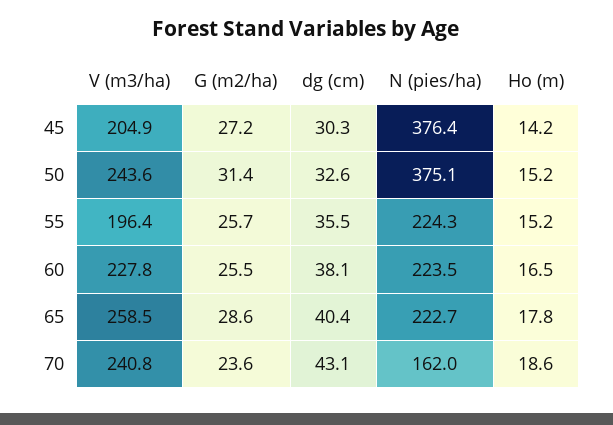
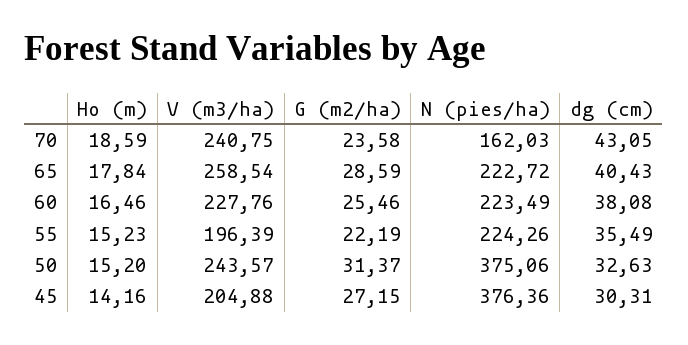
  {
    "V (m3/ha)": {
      "45": 204.88,
      "50": 243.57,
      "55": 196.39,
      "60": 227.76,
      "65": 258.54,
      "70": 240.75
    },
    "G (m2/ha)": {
      "45": 27.15,
      "50": 31.37,
-     "55": 25.7,
+     "55": 22.19,
      "60": 25.46,
      "65": 28.59,
      "70": 23.58
    },
    "dg (cm)": {
      "45": 30.31,
      "50": 32.63,
      "55": 35.49,
      "60": 38.08,
      "65": 40.43,
      "70": 43.05
    },
    "N (pies/ha)": {
      "45": 376.36,
      "50": 375.06,
      "55": 224.26,
      "60": 223.49,
      "65": 222.72,
      "70": 162.03
    },
    "Ho (m)": {
      "45": 14.16,
      "50": 15.2,
      "55": 15.23,
      "60": 16.46,
      "65": 17.84,
      "70": 18.59
    }
  }

